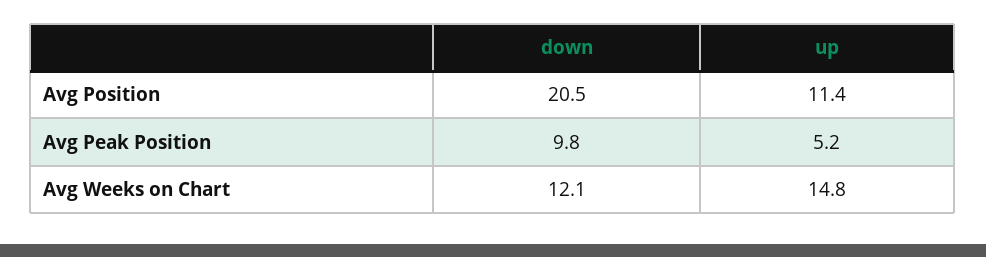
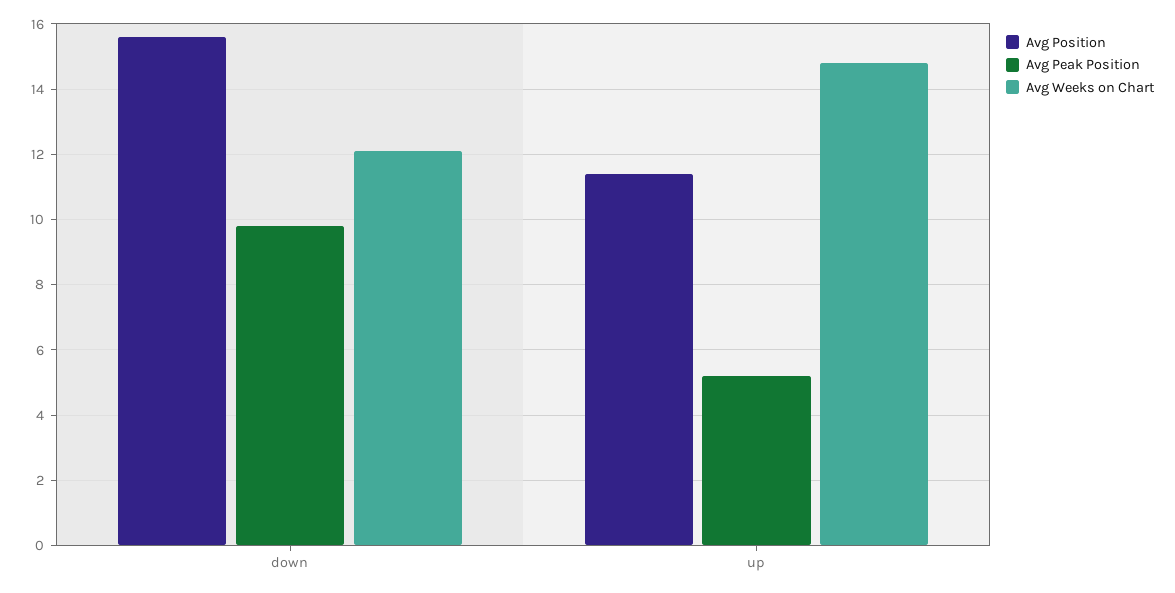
  {
    "Avg Position": {
-     "down": 20.5,
+     "down": 15.5,
      "up": 11.4
    },
    "Avg Peak Position": {
      "down": 9.8,
      "up": 5.2
    },
    "Avg Weeks on Chart": {
      "down": 12.1,
      "up": 14.8
    }
  }

